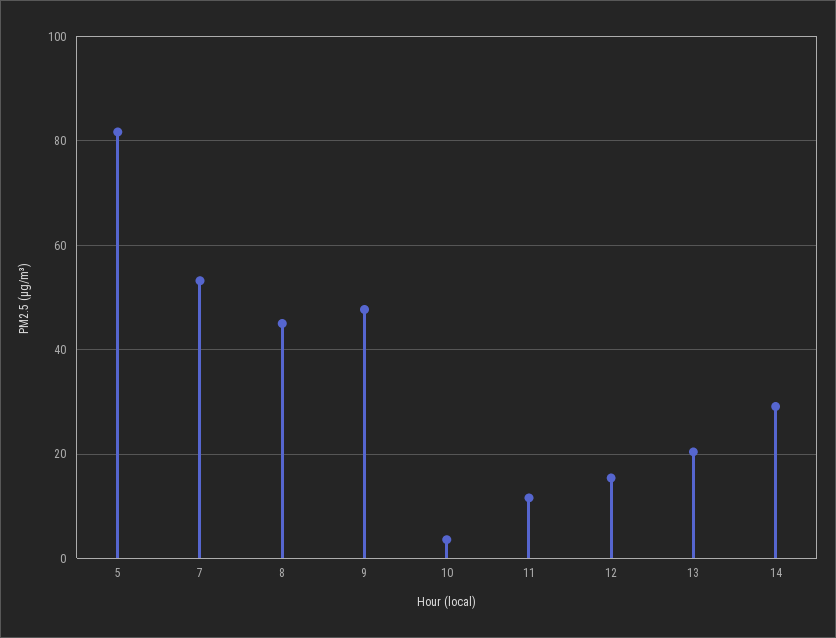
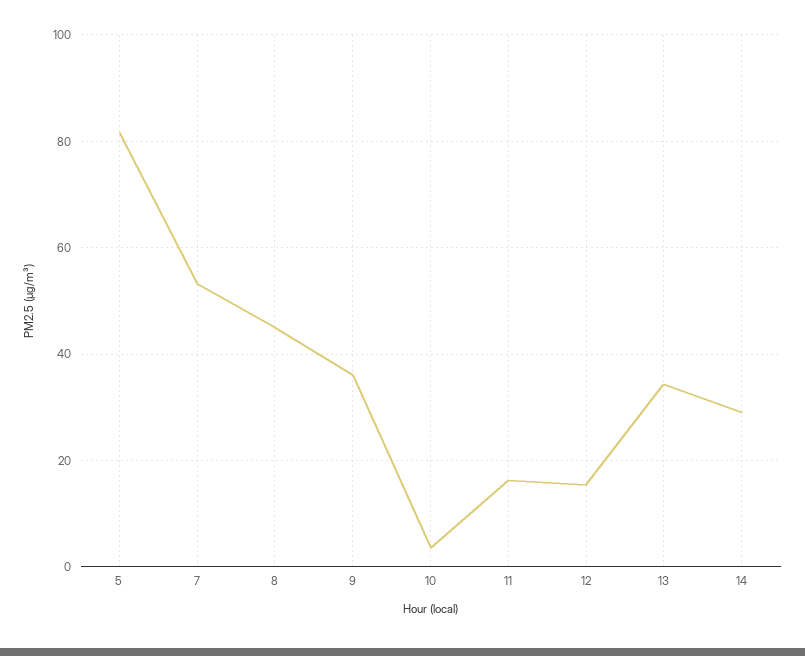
  {
    "5": 82,
    "7": 54,
    "8": 46,
-   "9": 48,
+   "9": 36,
    "10": 4,
-   "11": 12,
+   "11": 16,
    "12": 16,
-   "13": 20,
+   "13": 34,
    "14": 30
  }

